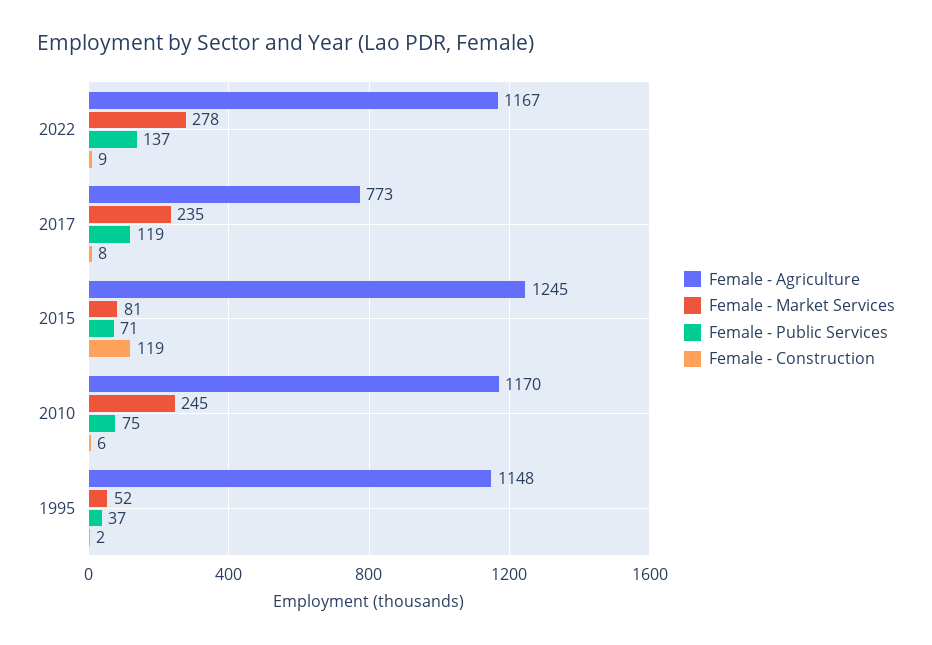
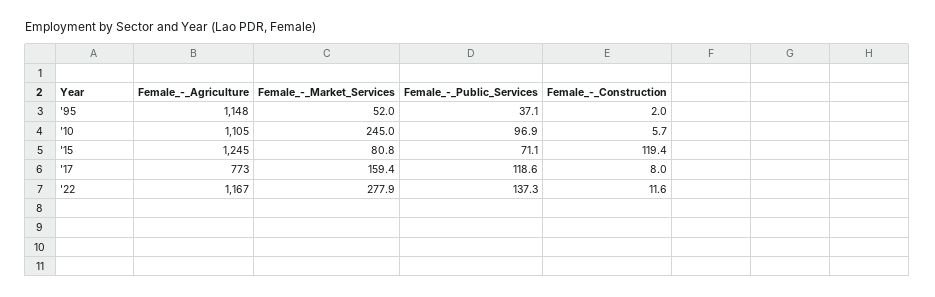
  {
    "Female - Agriculture": {
      "2022": 1167,
      "2017": 773,
      "2015": 1245,
-     "2010": 1170,
+     "2010": 1105,
      "1995": 1148
    },
    "Female - Market Services": {
      "2022": 277.9,
-     "2017": 235,
+     "2017": 159.4,
      "2015": 80.8,
      "2010": 245,
      "1995": 52
    },
    "Female - Public Services": {
      "2022": 137.3,
      "2017": 118.6,
      "2015": 71.1,
-     "2010": 75,
+     "2010": 96.9,
      "1995": 37.1
    },
    "Female - Construction": {
-     "2022": 9,
+     "2022": 11.6,
      "2017": 8,
      "2015": 119.4,
      "2010": 5.7,
      "1995": 2
    }
  }

